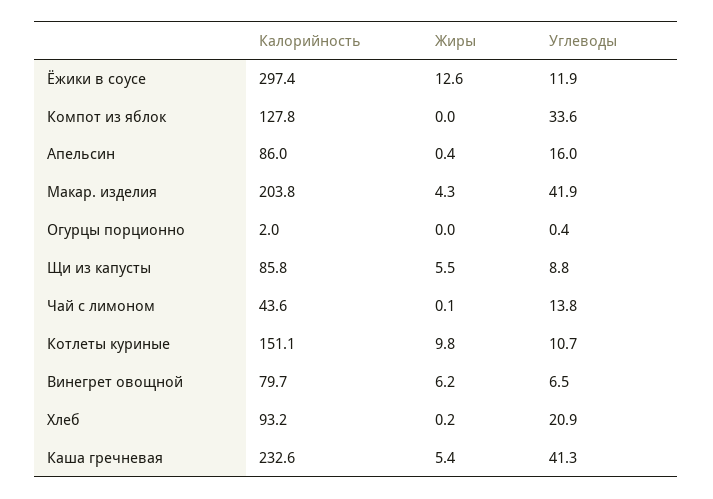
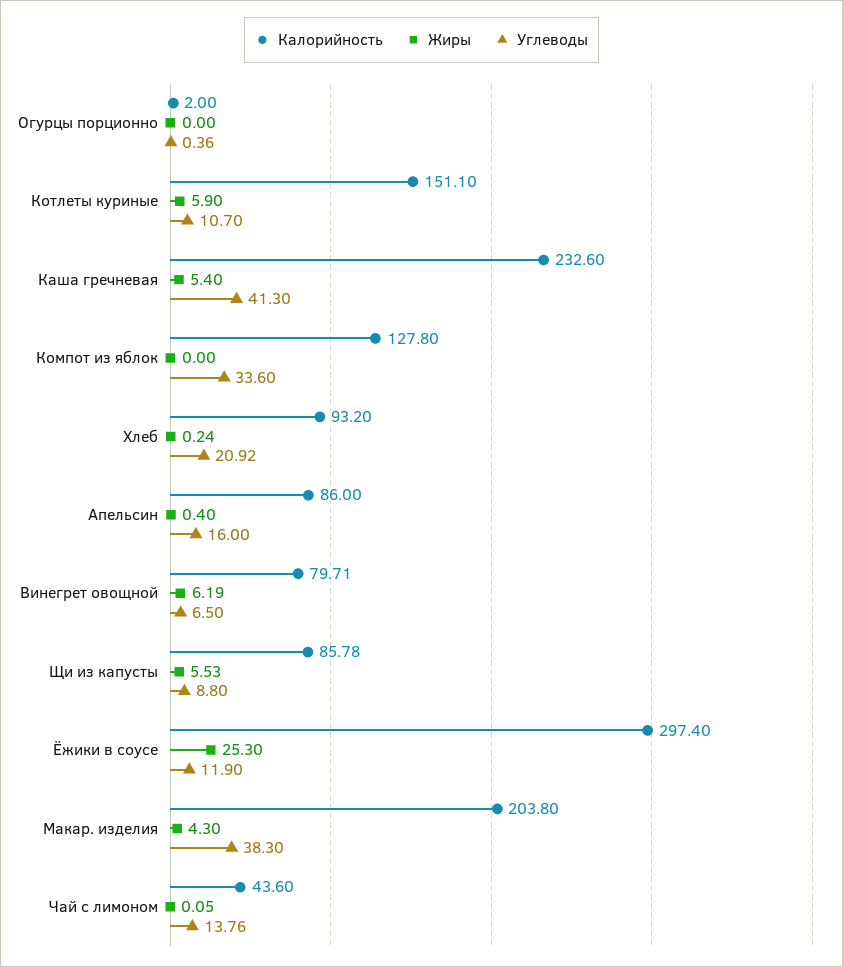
  {
    "Калорийность": {
      "Ёжики в соусе": 297.4,
      "Компот из яблок": 127.8,
      "Апельсин": 86,
      "Макар. изделия": 203.8,
      "Огурцы порционно": 2,
      "Щи из капусты": 85.78,
      "Чай с лимоном": 43.6,
      "Котлеты куриные": 151.1,
      "Винегрет овощной": 79.71,
      "Хлеб": 93.2,
      "Каша гречневая": 232.6
    },
    "Жиры": {
-     "Ёжики в соусе": 12.6,
+     "Ёжики в соусе": 25.3,
      "Компот из яблок": 0,
      "Апельсин": 0.4,
      "Макар. изделия": 4.3,
      "Огурцы порционно": 0,
      "Щи из капусты": 5.53,
      "Чай с лимоном": 0.05,
-     "Котлеты куриные": 9.8,
+     "Котлеты куриные": 5.9,
      "Винегрет овощной": 6.19,
      "Хлеб": 0.24,
      "Каша гречневая": 5.4
    },
    "Углеводы": {
      "Ёжики в соусе": 11.9,
      "Компот из яблок": 33.6,
      "Апельсин": 16,
-     "Макар. изделия": 41.9,
+     "Макар. изделия": 38.3,
      "Огурцы порционно": 0.36,
      "Щи из капусты": 8.8,
      "Чай с лимоном": 13.76,
      "Котлеты куриные": 10.7,
      "Винегрет овощной": 6.5,
      "Хлеб": 20.92,
      "Каша гречневая": 41.3
    }
  }

